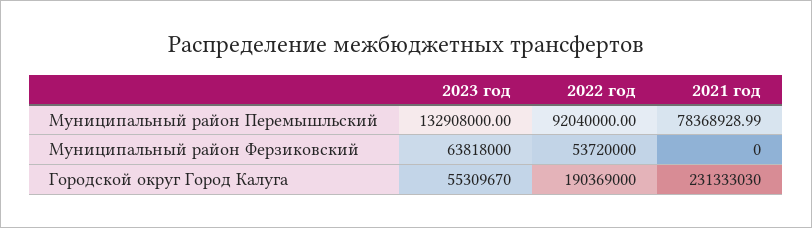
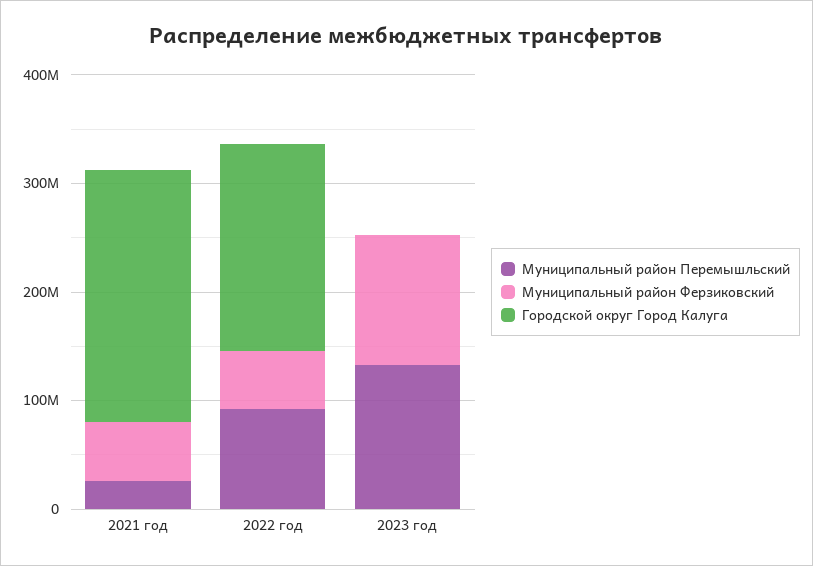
  {
    "Муниципальный район Перемышльский": {
      "2023 год": 132908000,
      "2022 год": 92040000,
-     "2021 год": 78368928.99
+     "2021 год": 20000000
    },
    "Муниципальный район Ферзиковский": {
-     "2023 год": 63818000,
+     "2023 год": 120000000,
      "2022 год": 53720000,
-     "2021 год": 0
+     "2021 год": 60000000
    },
    "Городской округ Город Калуга": {
-     "2023 год": 55309670,
+     "2023 год": 0,
      "2022 год": 190369000,
      "2021 год": 231333030
    }
  }

